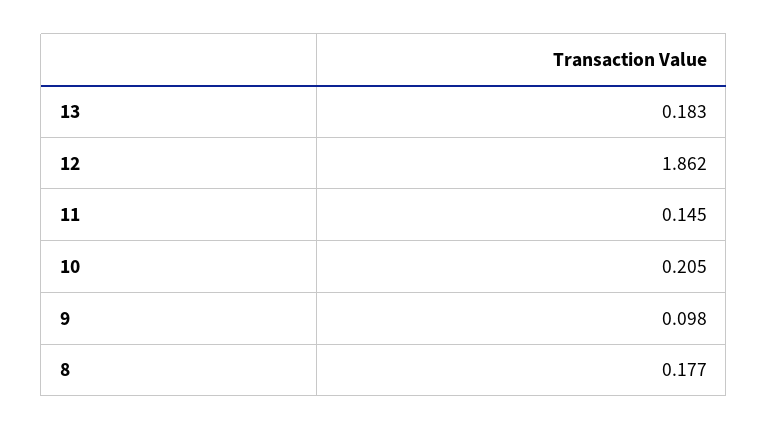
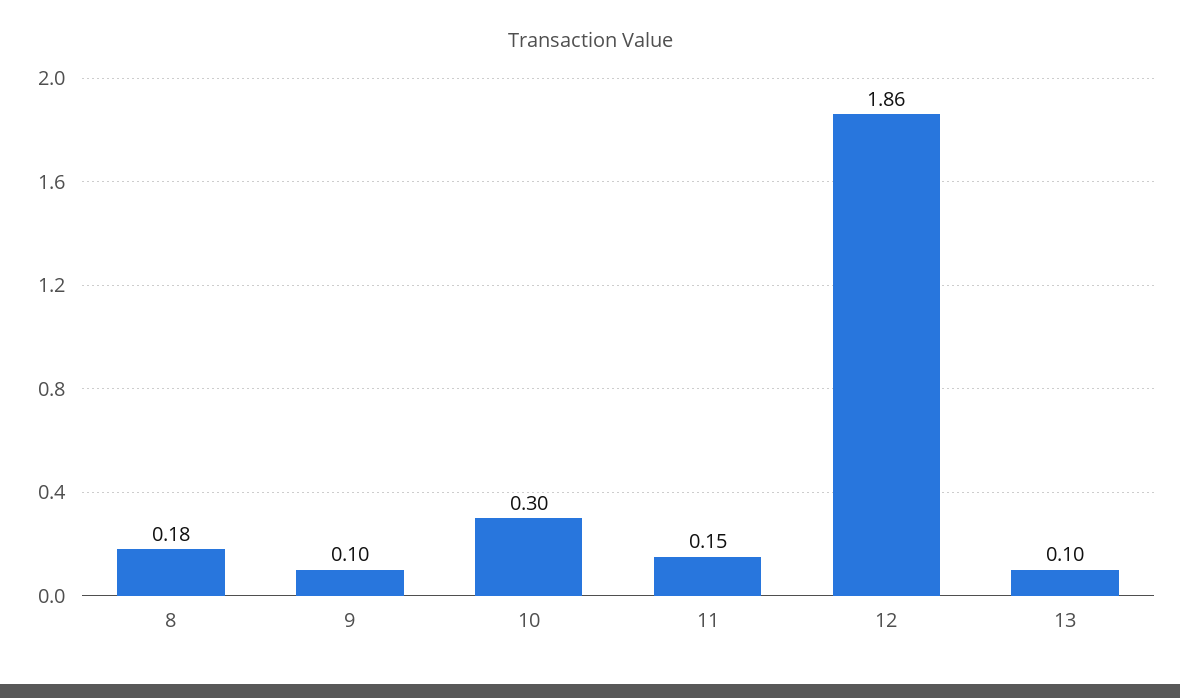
  {
-   "13": 0.183,
+   "13": 0.1,
    "12": 1.862,
    "11": 0.145,
-   "10": 0.205,
+   "10": 0.3,
    "9": 0.098,
    "8": 0.177
  }

